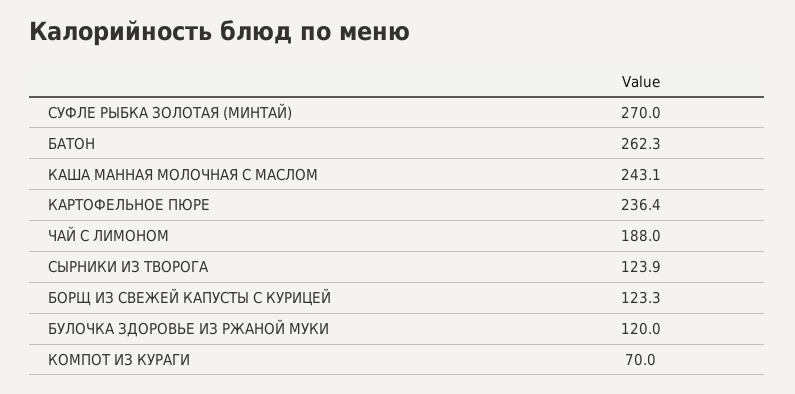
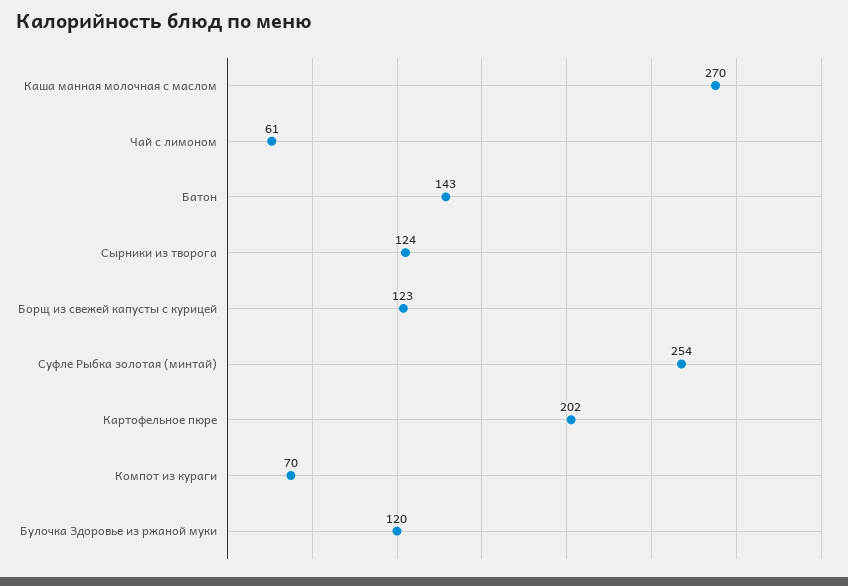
  {
-   "СУФЛЕ РЫБКА ЗОЛОТАЯ (МИНТАЙ)": 270,
+   "СУФЛЕ РЫБКА ЗОЛОТАЯ (МИНТАЙ)": 254,
-   "БАТОН": 262.3,
+   "БАТОН": 143,
-   "КАША МАННАЯ МОЛОЧНАЯ С МАСЛОМ": 243.1,
+   "КАША МАННАЯ МОЛОЧНАЯ С МАСЛОМ": 270,
-   "КАРТОФЕЛЬНОЕ ПЮРЕ": 236.4,
+   "КАРТОФЕЛЬНОЕ ПЮРЕ": 202,
-   "ЧАЙ С ЛИМОНОМ": 188,
+   "ЧАЙ С ЛИМОНОМ": 61,
    "СЫРНИКИ ИЗ ТВОРОГА": 123.9,
    "БОРЩ ИЗ СВЕЖЕЙ КАПУСТЫ С КУРИЦЕЙ": 123.3,
    "БУЛОЧКА ЗДОРОВЬЕ ИЗ РЖАНОЙ МУКИ": 120,
    "КОМПОТ ИЗ КУРАГИ": 70
  }

